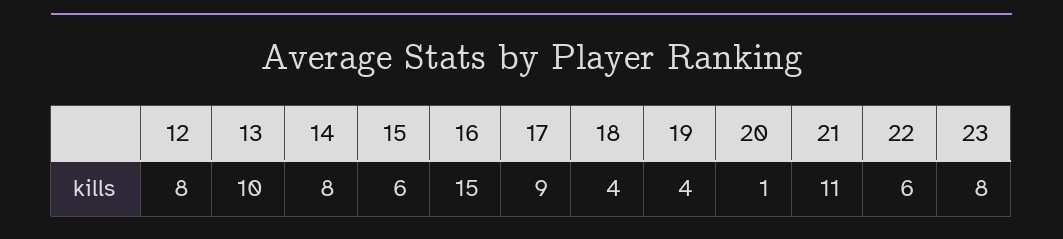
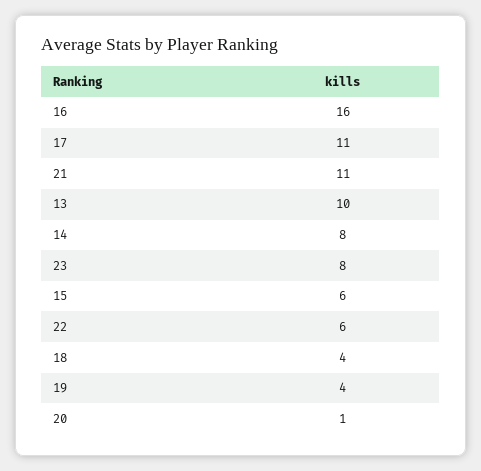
  {
-   "12": 8,
    "13": 10,
    "14": 8,
    "15": 6,
-   "16": 15,
+   "16": 16,
-   "17": 9,
+   "17": 11,
    "18": 4,
    "19": 4,
    "20": 1,
    "21": 11,
    "22": 6,
    "23": 8
  }

